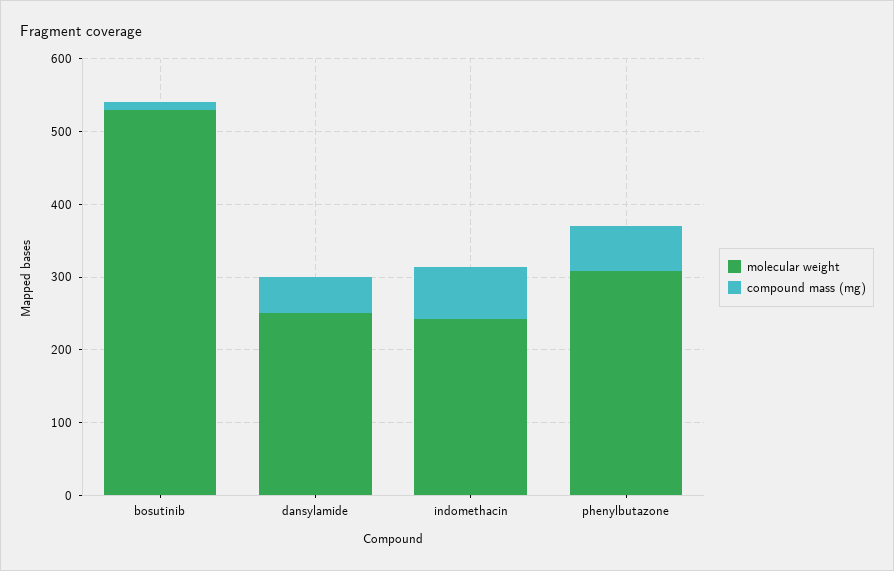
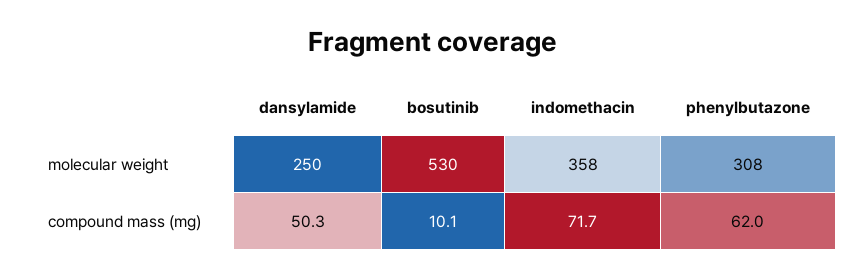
  {
    "molecular weight": {
      "bosutinib": 530,
      "dansylamide": 250,
-     "indomethacin": 240,
+     "indomethacin": 358,
      "phenylbutazone": 308
    },
    "compound mass (mg)": {
      "bosutinib": 10.1,
      "dansylamide": 50.3,
      "indomethacin": 71.7,
      "phenylbutazone": 62
    }
  }

